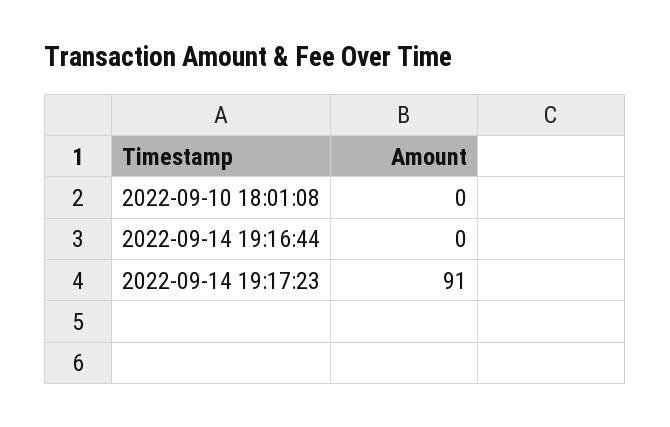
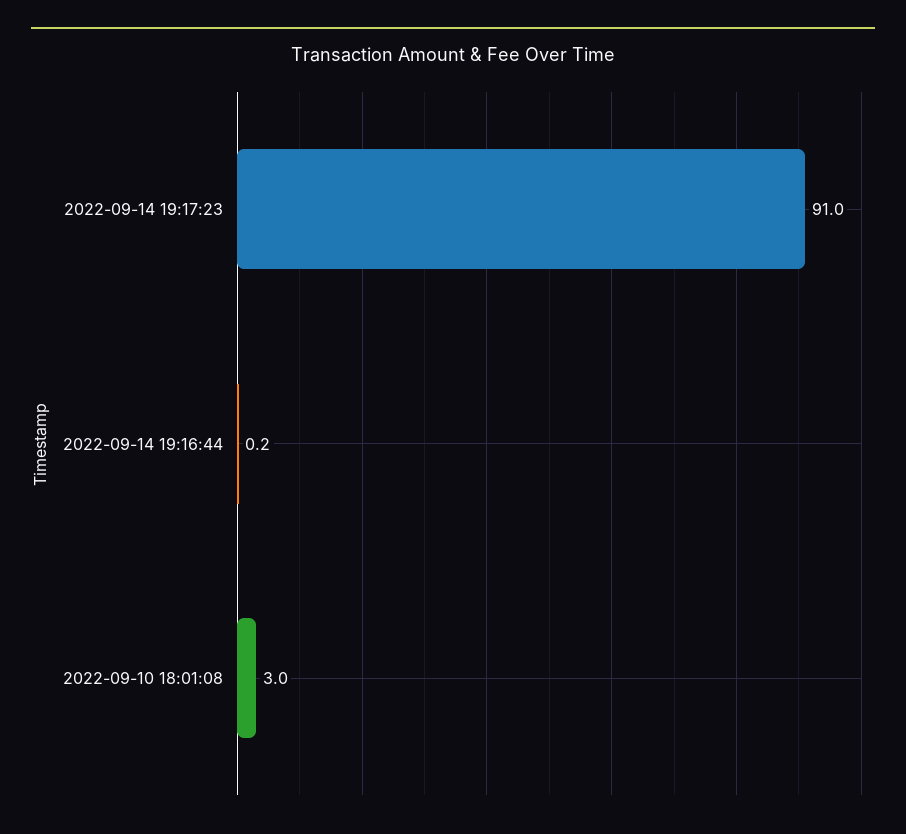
  {
-   "2022-09-10 18:01:08": 0,
+   "2022-09-10 18:01:08": 3,
    "2022-09-14 19:16:44": 0.2,
    "2022-09-14 19:17:23": 91
  }

